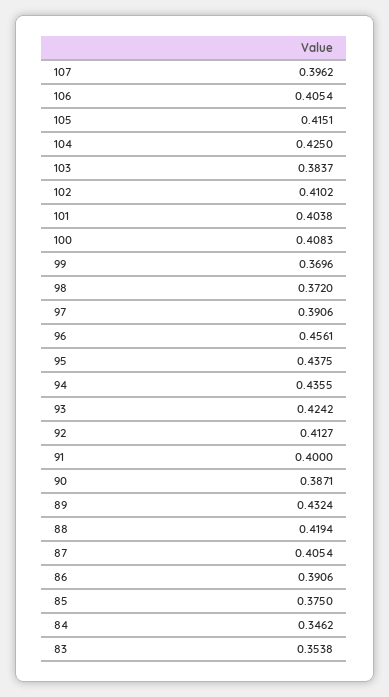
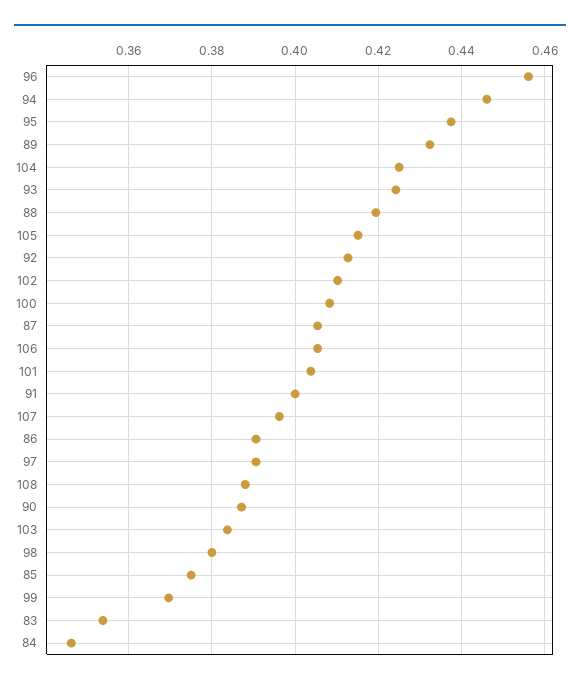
  {
    "107": 0.3962,
    "106": 0.4054,
    "105": 0.4151,
    "104": 0.425,
    "103": 0.3837,
    "102": 0.4102,
    "101": 0.4038,
    "100": 0.4083,
    "99": 0.3696,
-   "98": 0.372,
+   "98": 0.38,
    "97": 0.3906,
    "96": 0.4561,
    "95": 0.4375,
-   "94": 0.4355,
+   "94": 0.446,
    "93": 0.4242,
    "92": 0.4127,
    "91": 0.4,
    "90": 0.3871,
    "89": 0.4324,
    "88": 0.4194,
    "87": 0.4054,
    "86": 0.3906,
    "85": 0.375,
    "84": 0.3462,
-   "83": 0.3538
+   "83": 0.3538,
+   "108": 0.388
  }

